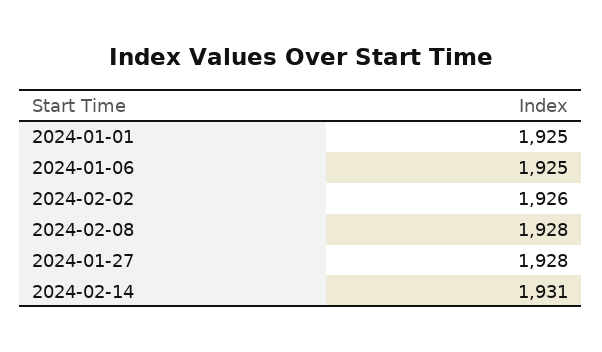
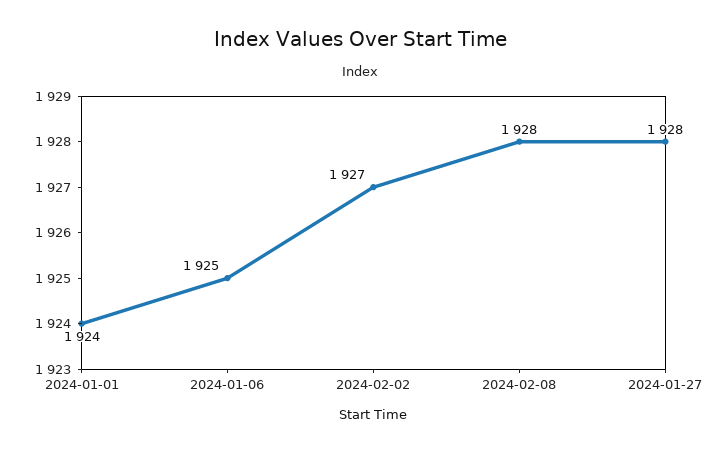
  {
-   "2024-01-01": 1925,
+   "2024-01-01": 1924,
    "2024-01-06": 1925,
-   "2024-02-02": 1926,
+   "2024-02-02": 1927,
    "2024-02-08": 1928,
-   "2024-01-27": 1928,
+   "2024-01-27": 1928
-   "2024-02-14": 1931
  }

